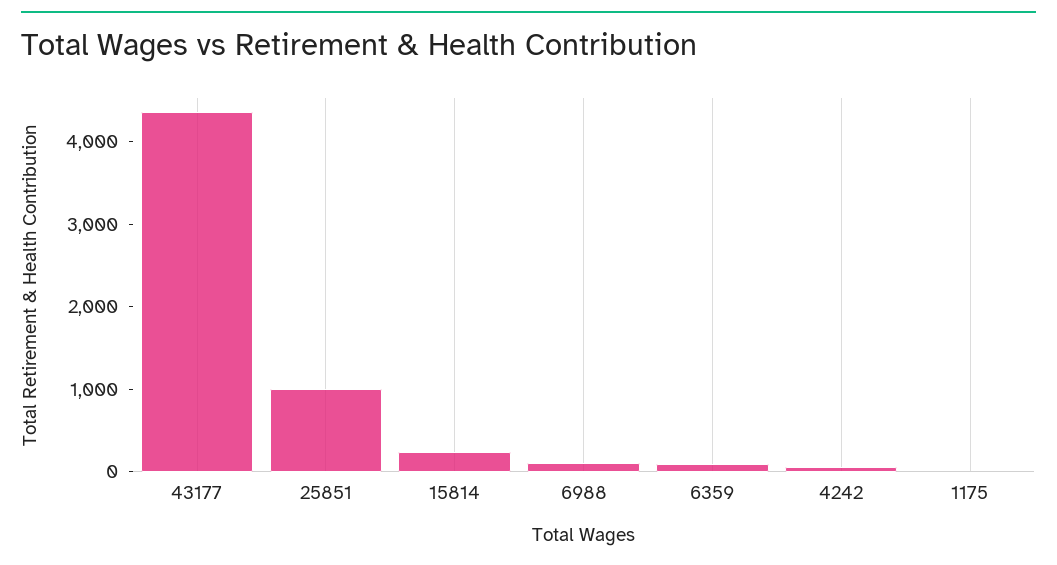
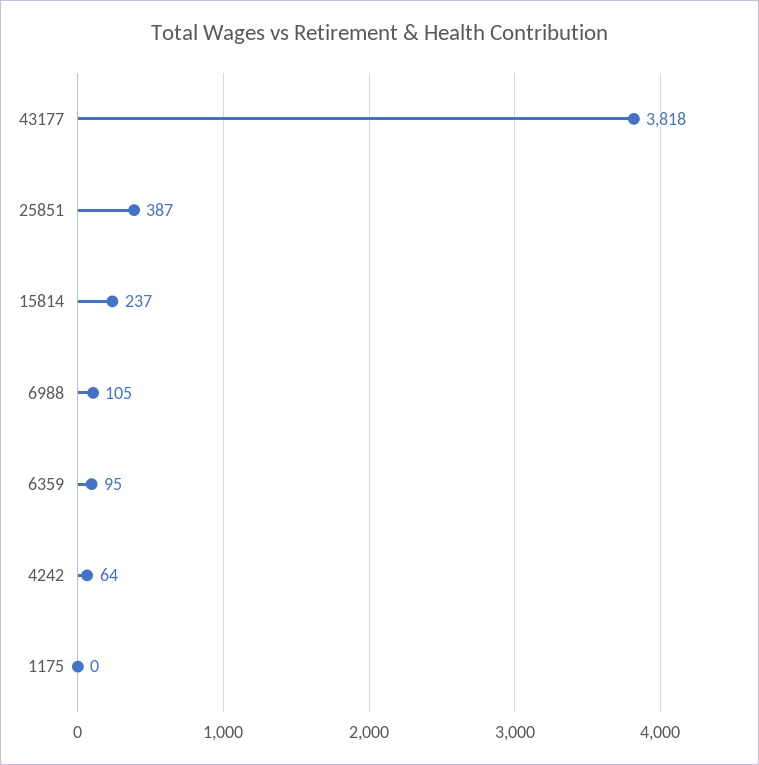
  {
-   "43177": 4400,
+   "43177": 3818,
-   "25851": 1000,
+   "25851": 387,
    "15814": 237,
    "6988": 105,
    "6359": 95,
    "4242": 64,
    "1175": 0
  }

